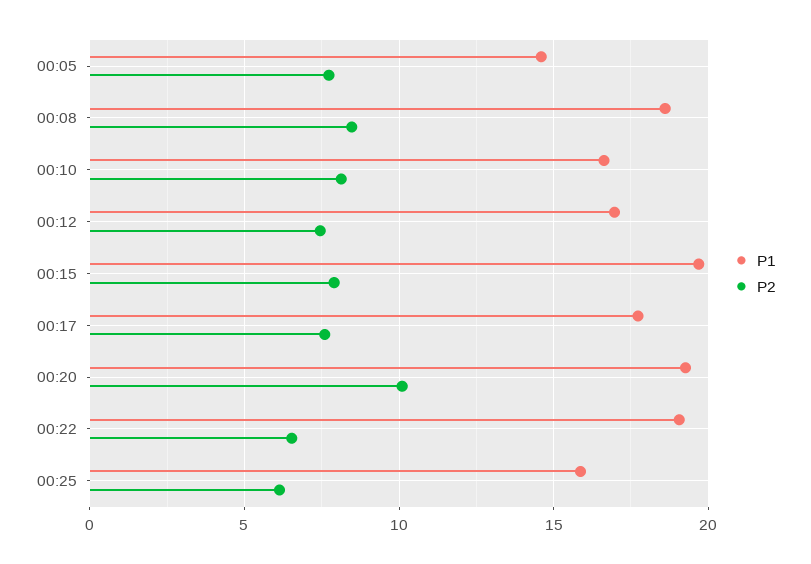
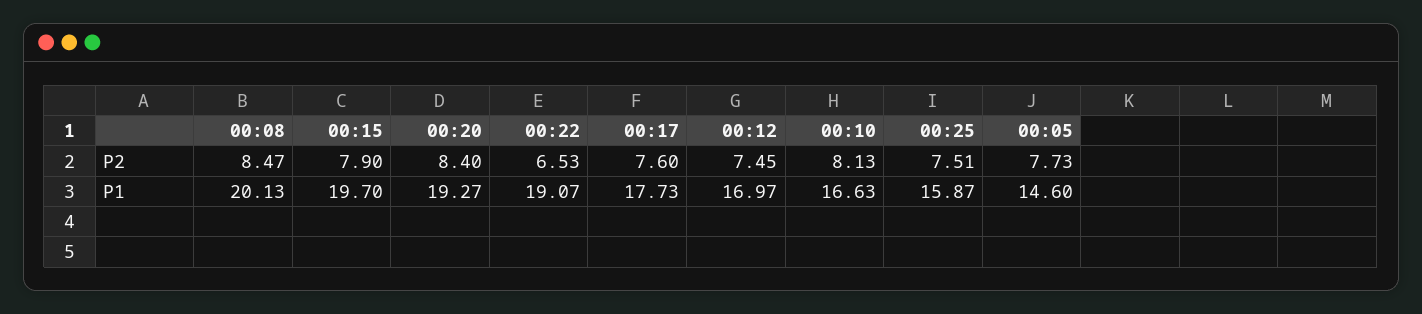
  {
    "P1": {
      "00:05": 14.6,
-     "00:08": 18.5,
+     "00:08": 20.13,
      "00:10": 16.63,
      "00:12": 16.97,
      "00:15": 19.7,
      "00:17": 17.73,
      "00:20": 19.27,
      "00:22": 19.07,
      "00:25": 15.87
    },
    "P2": {
      "00:05": 7.73,
      "00:08": 8.47,
      "00:10": 8.13,
      "00:12": 7.45,
      "00:15": 7.9,
      "00:17": 7.6,
-     "00:20": 10,
+     "00:20": 8.4,
      "00:22": 6.53,
-     "00:25": 6
+     "00:25": 7.51
    }
  }

